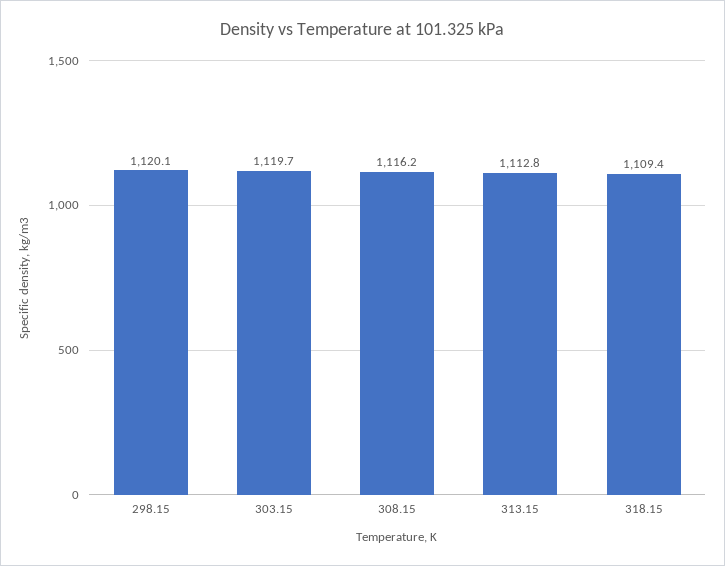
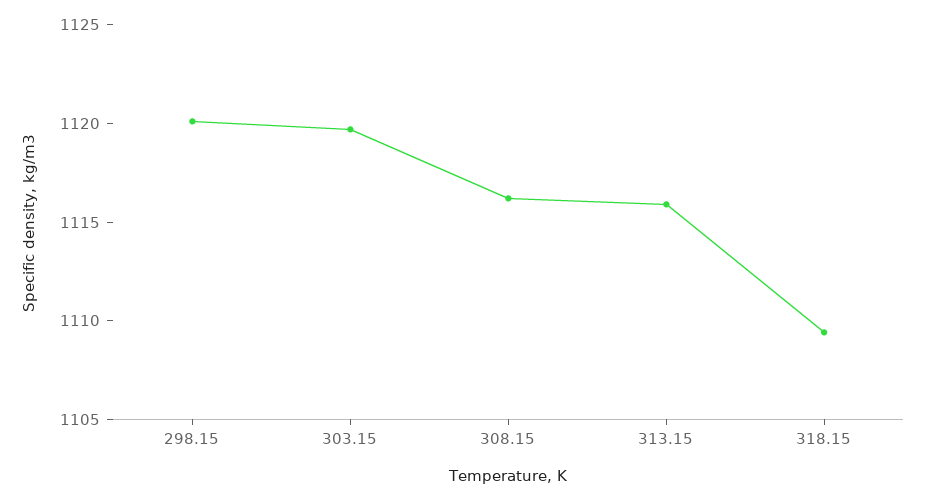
  {
    "298.15": 1120.1,
    "303.15": 1119.7,
    "308.15": 1116.2,
-   "313.15": 1112.8,
+   "313.15": 1116,
    "318.15": 1109.4
  }

